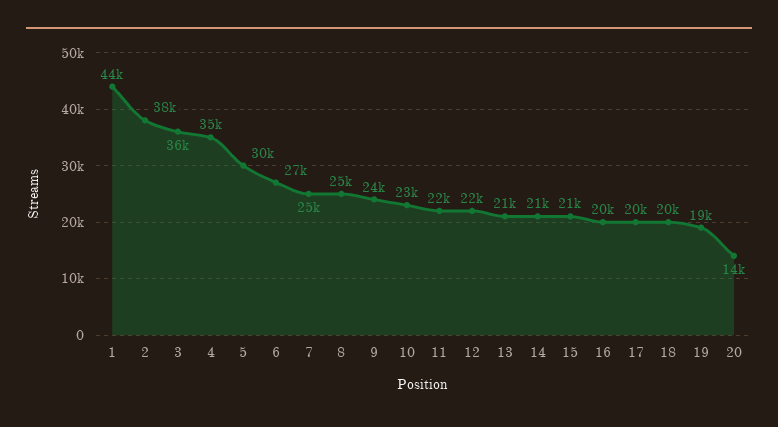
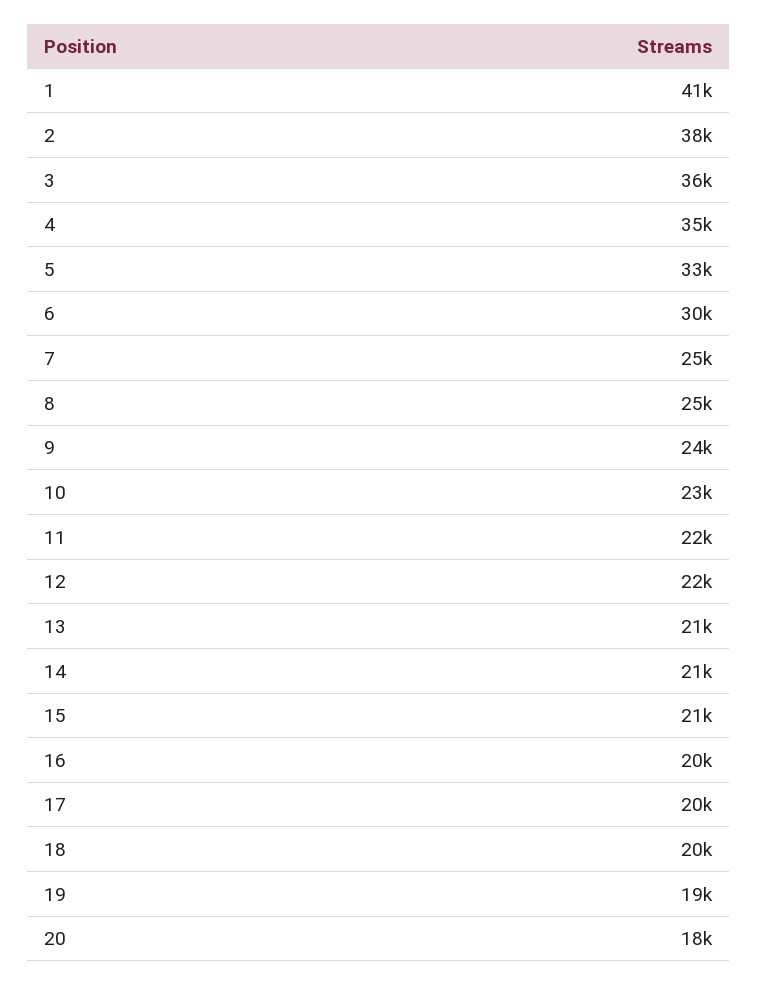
  {
-   "1": 44000,
+   "1": 41000,
    "2": 38000,
    "3": 36000,
    "4": 35000,
-   "5": 30000,
+   "5": 33000,
-   "6": 27000,
+   "6": 30000,
    "7": 25000,
    "8": 25000,
    "9": 24000,
    "10": 23000,
    "11": 22000,
    "12": 22000,
    "13": 21000,
    "14": 21000,
    "15": 21000,
    "16": 20000,
    "17": 20000,
    "18": 20000,
    "19": 19000,
-   "20": 14000
+   "20": 18000
  }

